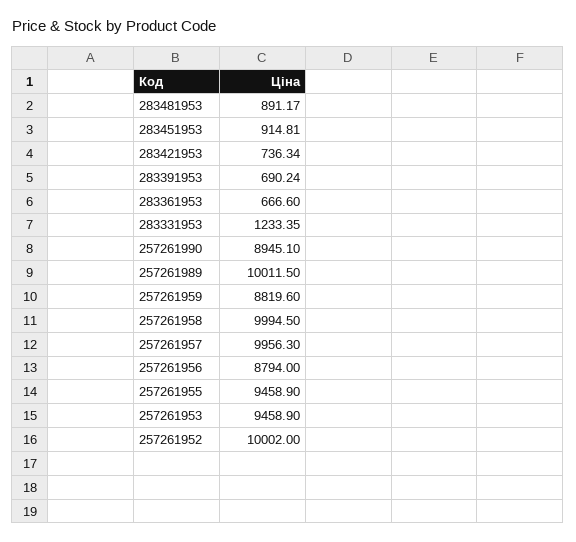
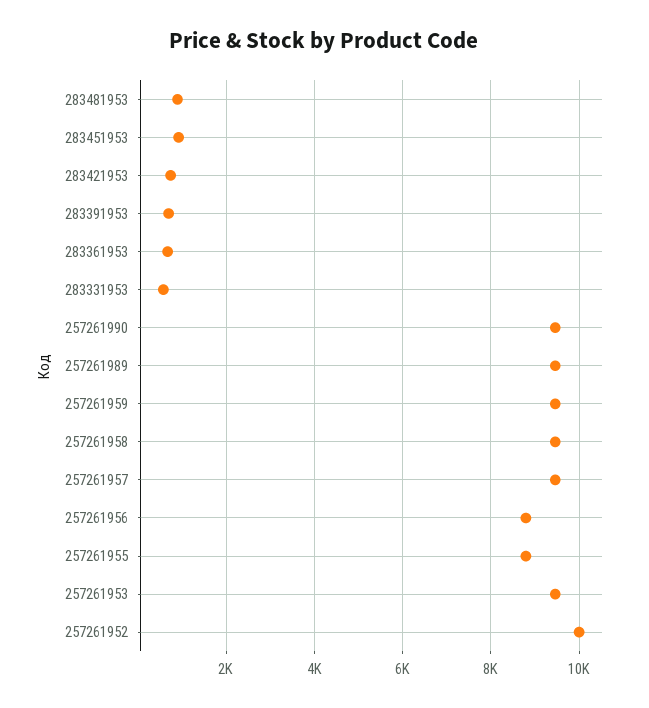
  {
    "283481953": 891.17,
    "283451953": 914.81,
    "283421953": 736.34,
    "283391953": 690.24,
    "283361953": 666.6,
-   "283331953": 1233.35,
+   "283331953": 600,
-   "257261990": 8945.1,
+   "257261990": 9400,
-   "257261989": 10011.5,
+   "257261989": 9400,
-   "257261959": 8819.6,
+   "257261959": 9400,
-   "257261958": 9994.5,
+   "257261958": 9400,
-   "257261957": 9956.3,
+   "257261957": 9400,
    "257261956": 8794,
-   "257261955": 9458.9,
+   "257261955": 8800,
    "257261953": 9458.9,
    "257261952": 10002
  }

